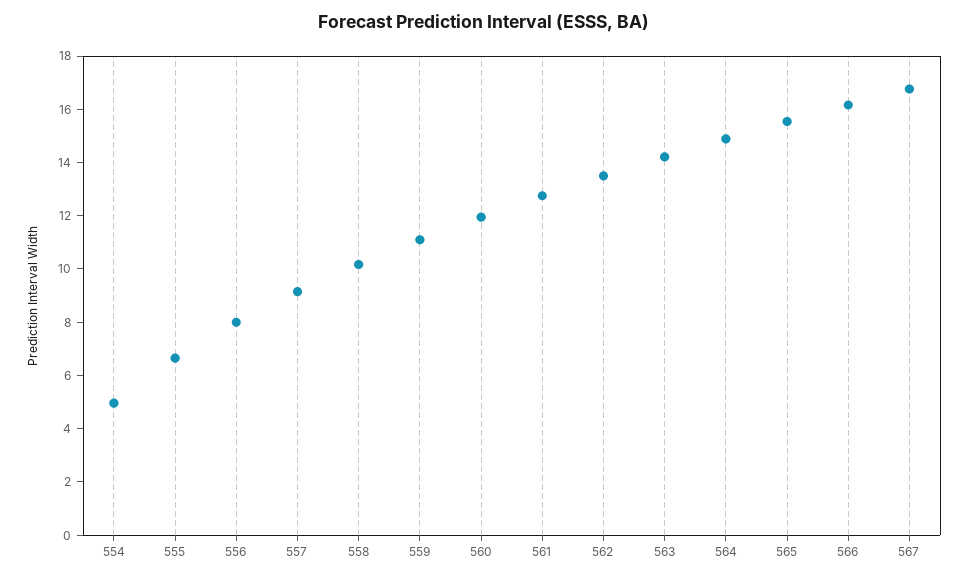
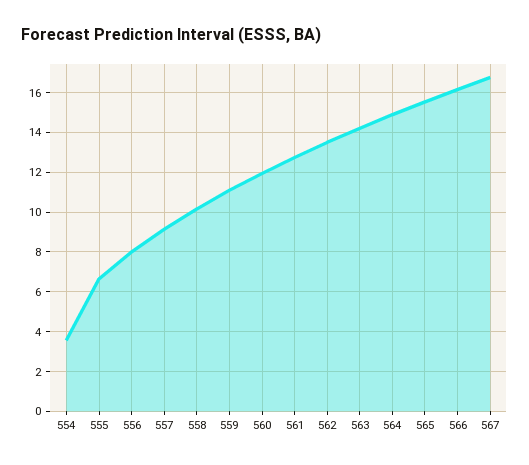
  {
-   "554": 5,
+   "554": 3.5,
    "555": 6.5,
    "556": 8,
    "557": 9,
    "558": 10,
    "559": 11,
    "560": 12,
    "561": 13,
    "562": 13.5,
    "563": 14,
    "564": 15,
    "565": 15.5,
    "566": 16,
    "567": 17
  }

